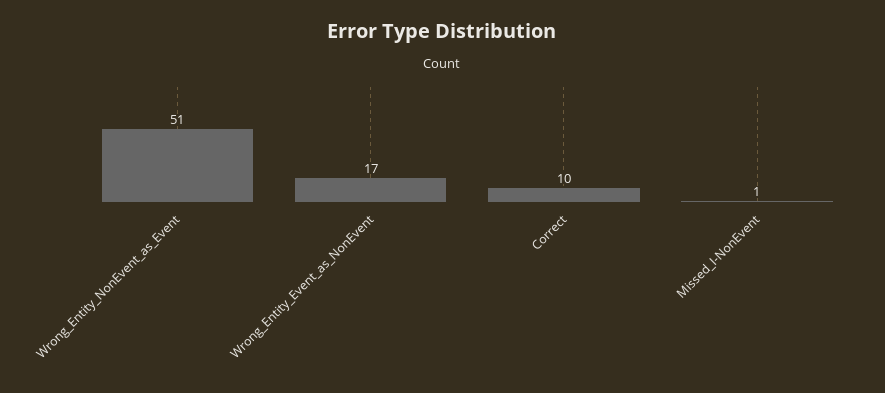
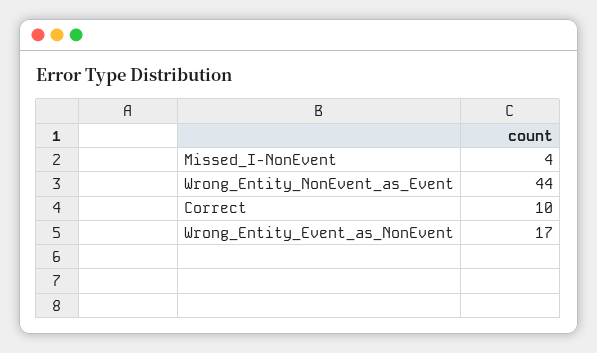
  {
-   "Wrong_Entity_NonEvent_as_Event": 51,
+   "Wrong_Entity_NonEvent_as_Event": 44,
    "Wrong_Entity_Event_as_NonEvent": 17,
    "Correct": 10,
-   "Missed_I-NonEvent": 1
+   "Missed_I-NonEvent": 4
  }

